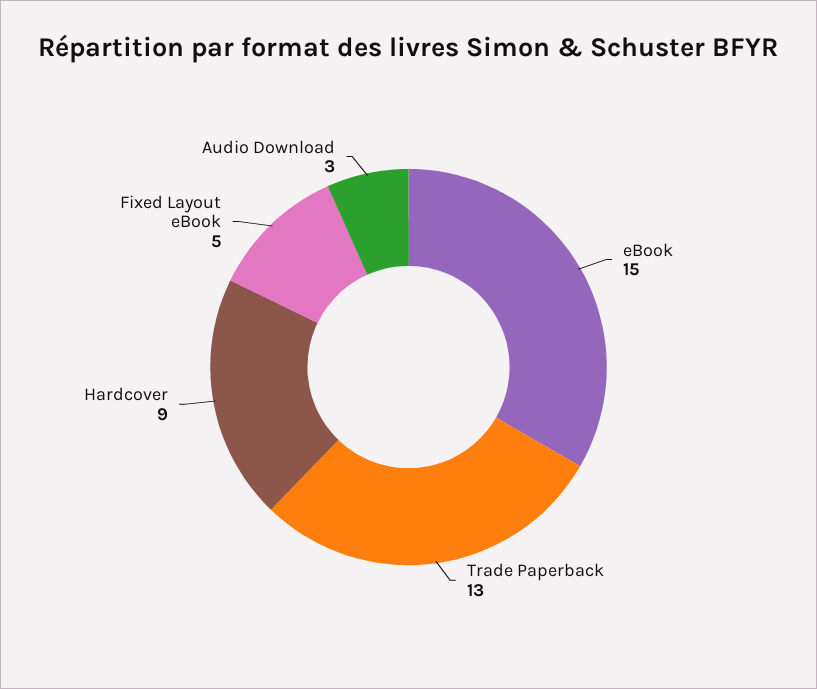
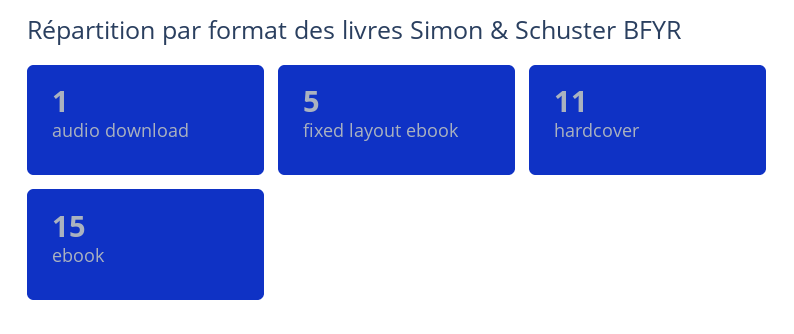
  {
    "eBook": 15,
-   "Trade Paperback": 13,
-   "Hardcover": 9,
+   "Hardcover": 11,
    "Fixed Layout eBook": 5,
-   "Audio Download": 3
+   "Audio Download": 1
  }

